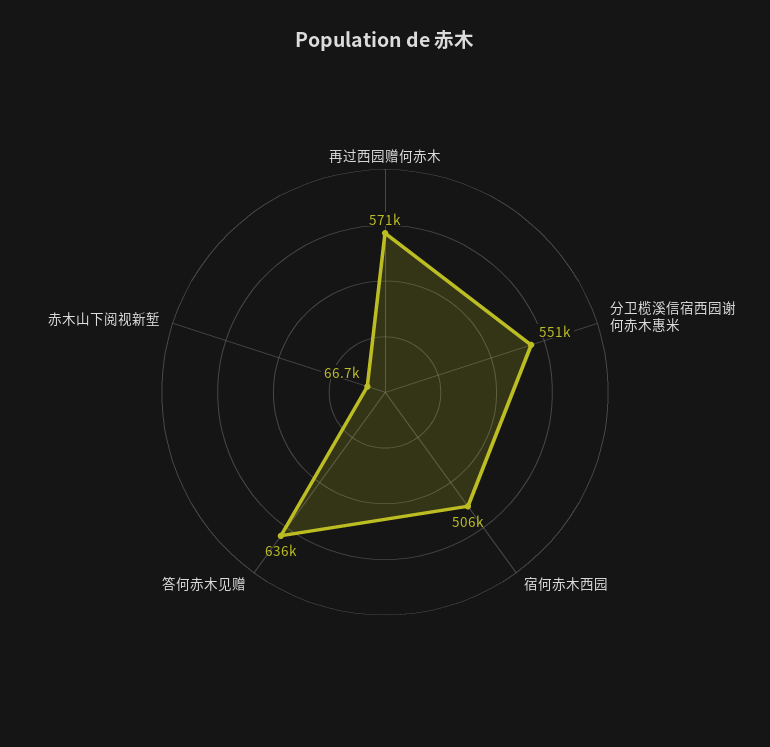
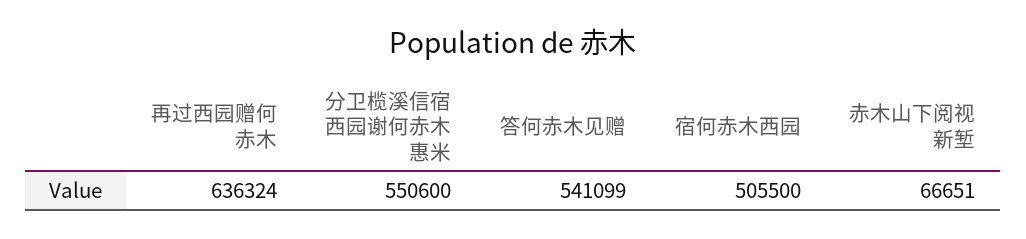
  {
-   "再过西园赠何赤木": 571000,
+   "再过西园赠何赤木": 636324,
    "分卫榄溪信宿西园谢何赤木惠米": 550600,
    "宿何赤木西园": 505500,
-   "答何赤木见赠": 636000,
+   "答何赤木见赠": 541099,
    "赤木山下阅视新堑": 66651
  }

